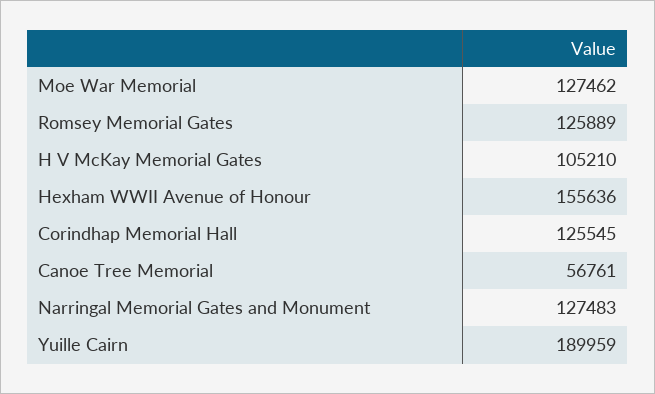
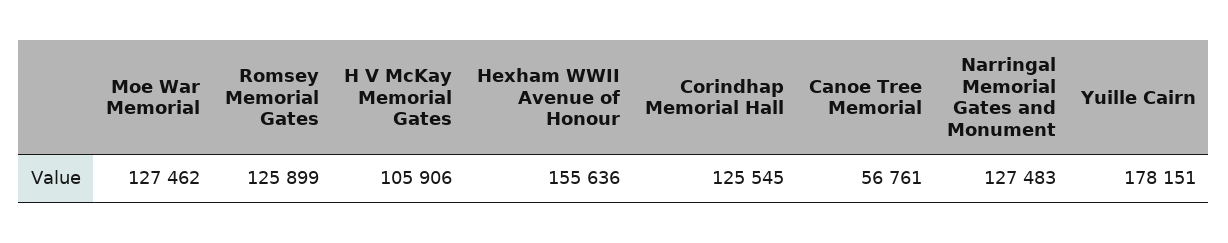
  {
    "Moe War Memorial": 127462,
-   "Romsey Memorial Gates": 125889,
+   "Romsey Memorial Gates": 125899,
-   "H V McKay Memorial Gates": 105210,
+   "H V McKay Memorial Gates": 105906,
    "Hexham WWII Avenue of Honour": 155636,
    "Corindhap Memorial Hall": 125545,
    "Canoe Tree Memorial": 56761,
    "Narringal Memorial Gates and Monument": 127483,
-   "Yuille Cairn": 189959
+   "Yuille Cairn": 178151
  }

